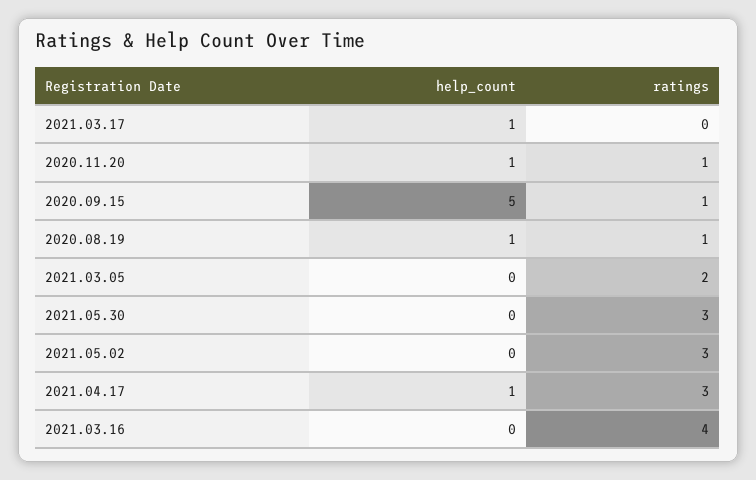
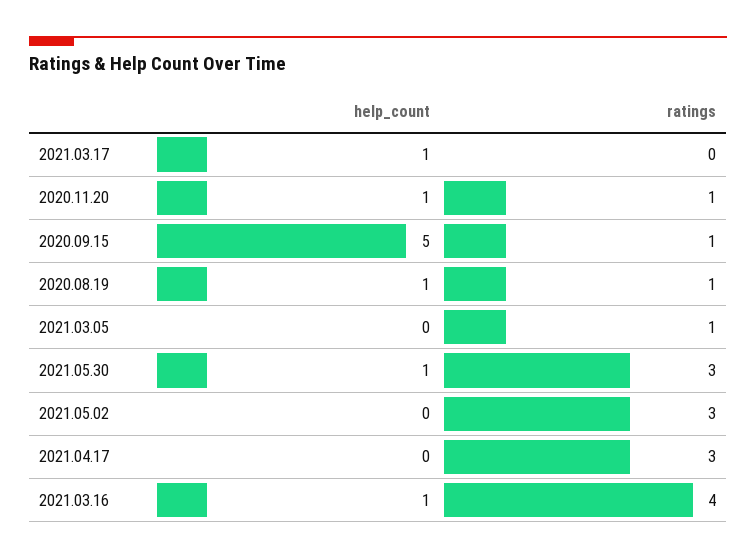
  {
    "help_count": {
      "2021.03.17": 1,
      "2020.11.20": 1,
      "2020.09.15": 5,
      "2020.08.19": 1,
      "2021.03.05": 0,
-     "2021.05.30": 0,
+     "2021.05.30": 1,
      "2021.05.02": 0,
-     "2021.04.17": 1,
+     "2021.04.17": 0,
-     "2021.03.16": 0
+     "2021.03.16": 1
    },
    "ratings": {
      "2021.03.17": 0,
      "2020.11.20": 1,
      "2020.09.15": 1,
      "2020.08.19": 1,
-     "2021.03.05": 2,
+     "2021.03.05": 1,
      "2021.05.30": 3,
      "2021.05.02": 3,
      "2021.04.17": 3,
      "2021.03.16": 4
    }
  }

